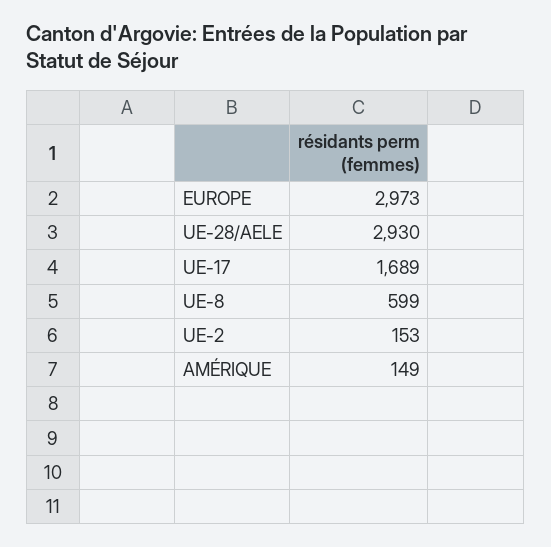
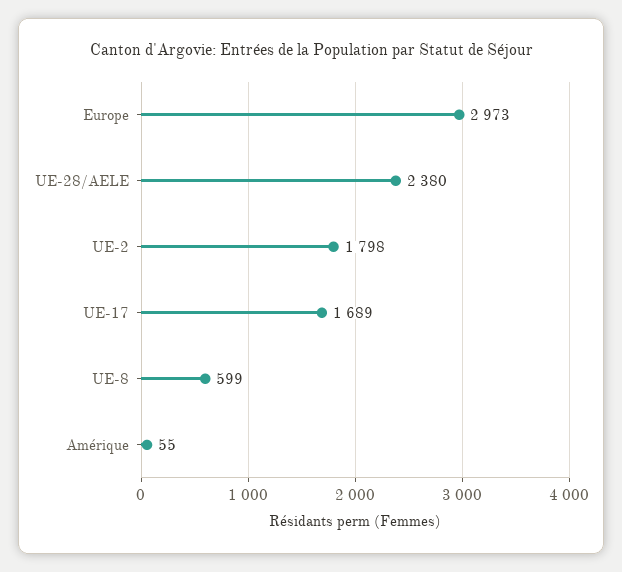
  {
    "EUROPE": 2973,
-   "UE-28/AELE": 2930,
+   "UE-28/AELE": 2380,
    "UE-17": 1689,
    "UE-8": 599,
-   "UE-2": 153,
+   "UE-2": 1798,
-   "AMÉRIQUE": 149
+   "AMÉRIQUE": 55
  }

